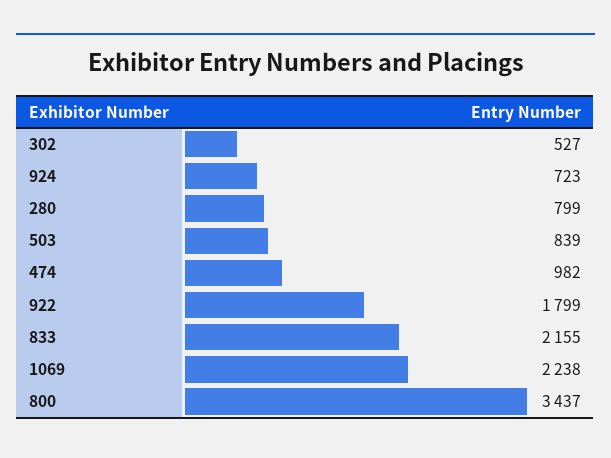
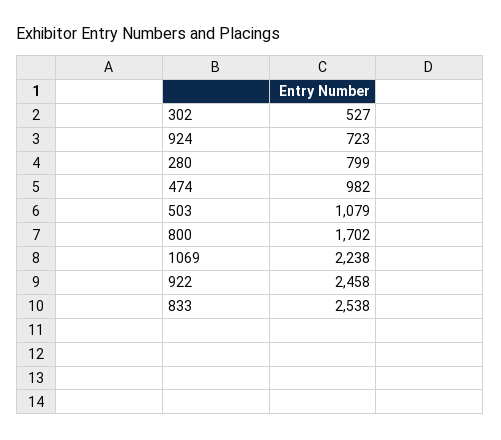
  {
    "302": 527,
    "924": 723,
    "280": 799,
-   "503": 839,
+   "503": 1079,
    "474": 982,
-   "922": 1799,
+   "922": 2458,
-   "833": 2155,
+   "833": 2538,
    "1069": 2238,
-   "800": 3437
+   "800": 1702
  }

